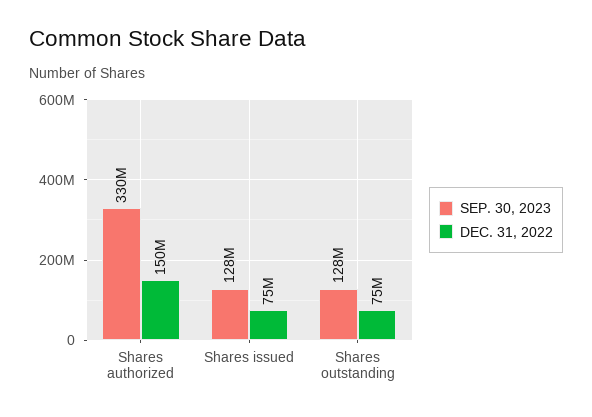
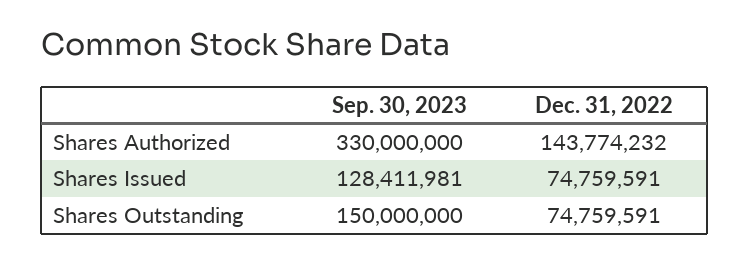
  {
    "SEP. 30, 2023": {
      "Shares authorized": 330000000,
      "Shares issued": 128411981,
-     "Shares outstanding": 128000000
+     "Shares outstanding": 150000000
    },
    "DEC. 31, 2022": {
-     "Shares authorized": 150000000,
+     "Shares authorized": 143774232,
      "Shares issued": 74759591,
      "Shares outstanding": 74759591
    }
  }

